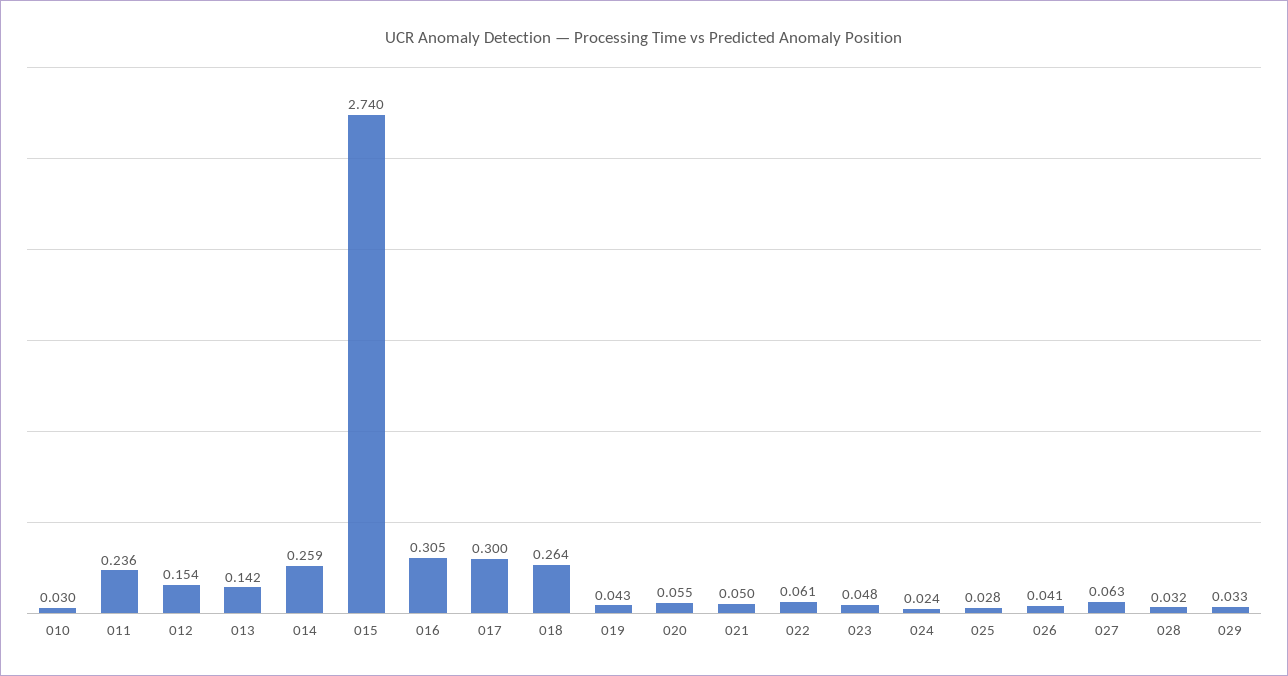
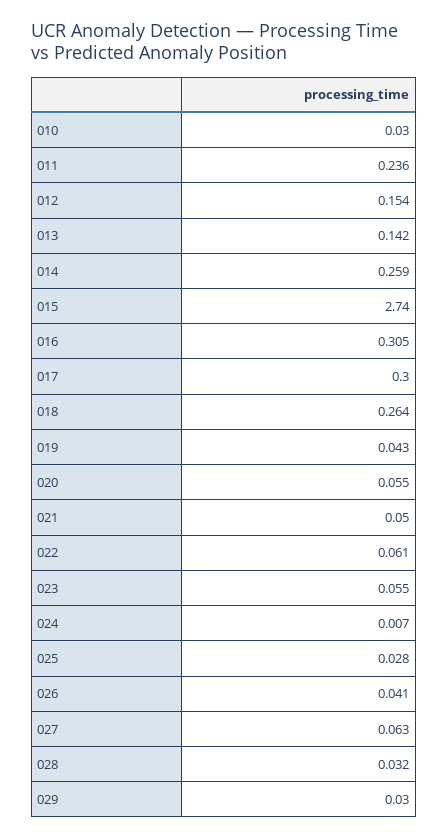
  {
    "010": 0.03,
    "011": 0.236,
    "012": 0.154,
    "013": 0.142,
    "014": 0.259,
    "015": 2.74,
    "016": 0.305,
    "017": 0.3,
    "018": 0.264,
    "019": 0.043,
    "020": 0.055,
    "021": 0.05,
    "022": 0.061,
-   "023": 0.048,
+   "023": 0.055,
-   "024": 0.024,
+   "024": 0.007,
    "025": 0.028,
    "026": 0.041,
    "027": 0.063,
    "028": 0.032,
-   "029": 0.033
+   "029": 0.03
  }

